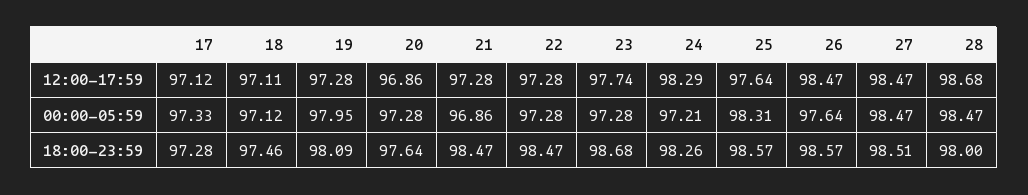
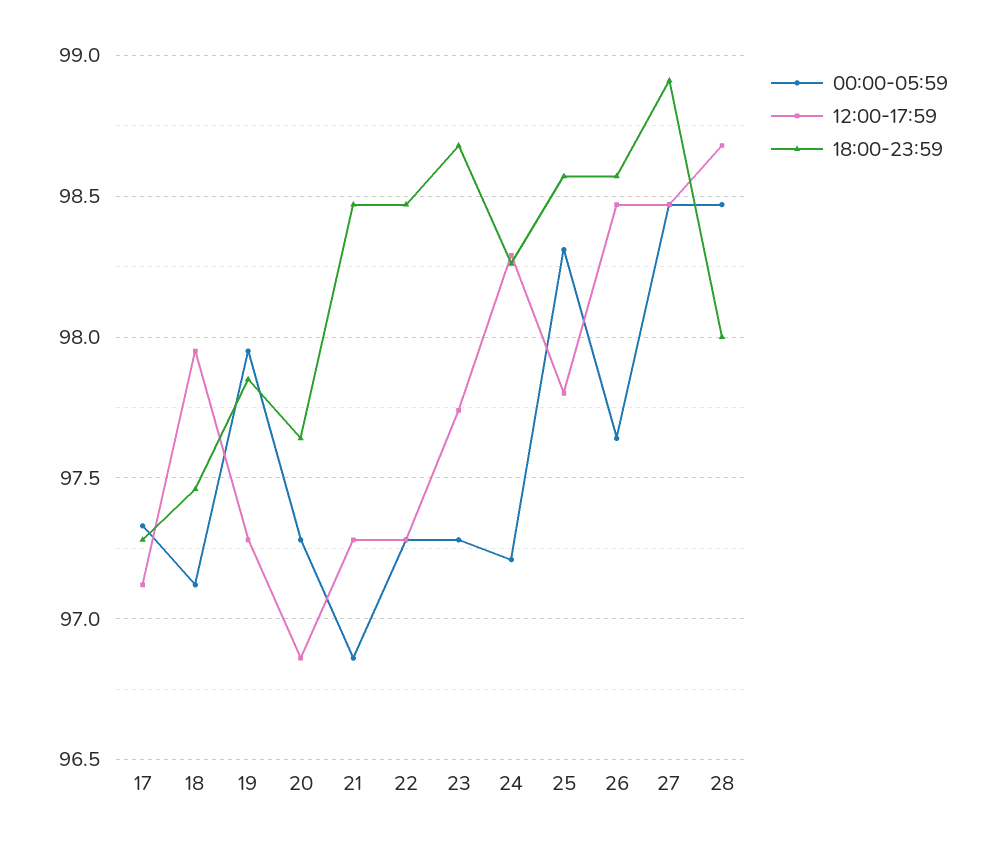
  {
    "12:00-17:59": {
      "17": 97.12,
-     "18": 97.11,
+     "18": 97.95,
      "19": 97.28,
      "20": 96.86,
      "21": 97.28,
      "22": 97.28,
      "23": 97.74,
      "24": 98.29,
-     "25": 97.64,
+     "25": 97.8,
      "26": 98.47,
      "27": 98.47,
      "28": 98.68
    },
    "00:00-05:59": {
      "17": 97.33,
      "18": 97.12,
      "19": 97.95,
      "20": 97.28,
      "21": 96.86,
      "22": 97.28,
      "23": 97.28,
      "24": 97.21,
      "25": 98.31,
      "26": 97.64,
      "27": 98.47,
      "28": 98.47
    },
    "18:00-23:59": {
      "17": 97.28,
      "18": 97.46,
-     "19": 98.09,
+     "19": 97.85,
      "20": 97.64,
      "21": 98.47,
      "22": 98.47,
      "23": 98.68,
      "24": 98.26,
      "25": 98.57,
      "26": 98.57,
-     "27": 98.51,
+     "27": 98.9,
      "28": 98
    }
  }

